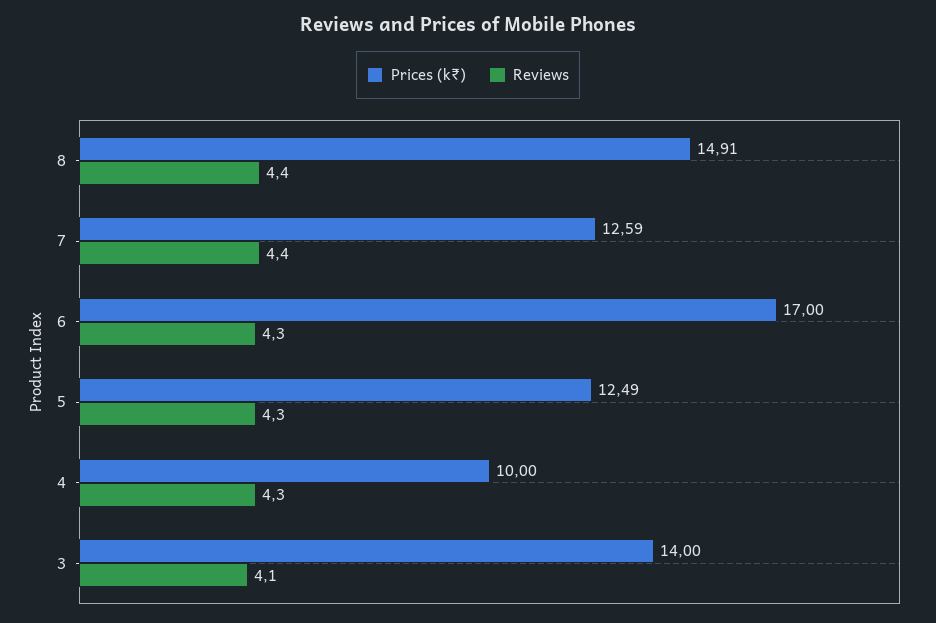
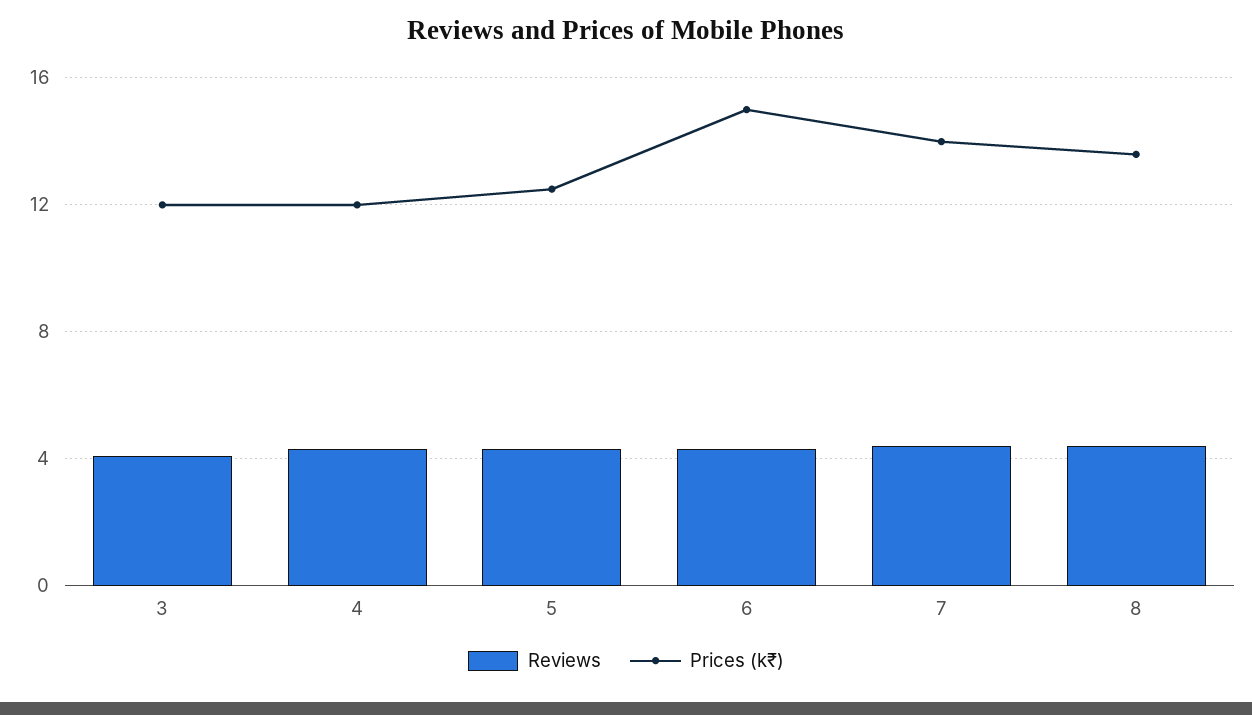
  {
    "Prices (k₹)": {
-     "8": 14.91,
+     "8": 13.5,
-     "7": 12.59,
+     "7": 14,
-     "6": 17,
+     "6": 15,
      "5": 12.49,
-     "4": 10,
+     "4": 12,
-     "3": 14
+     "3": 12
    },
    "Reviews": {
      "8": 4.4,
      "7": 4.4,
      "6": 4.3,
      "5": 4.3,
      "4": 4.3,
      "3": 4.1
    }
  }

